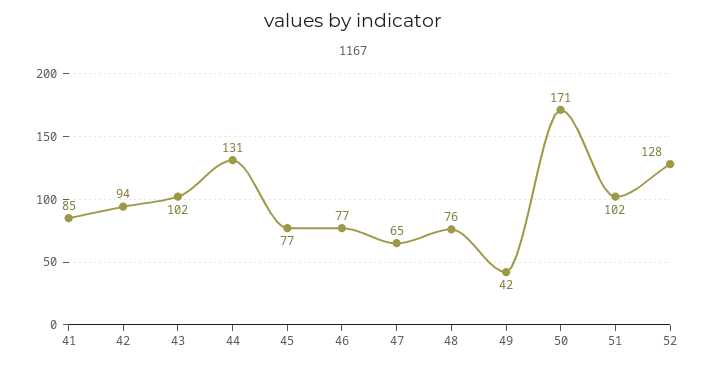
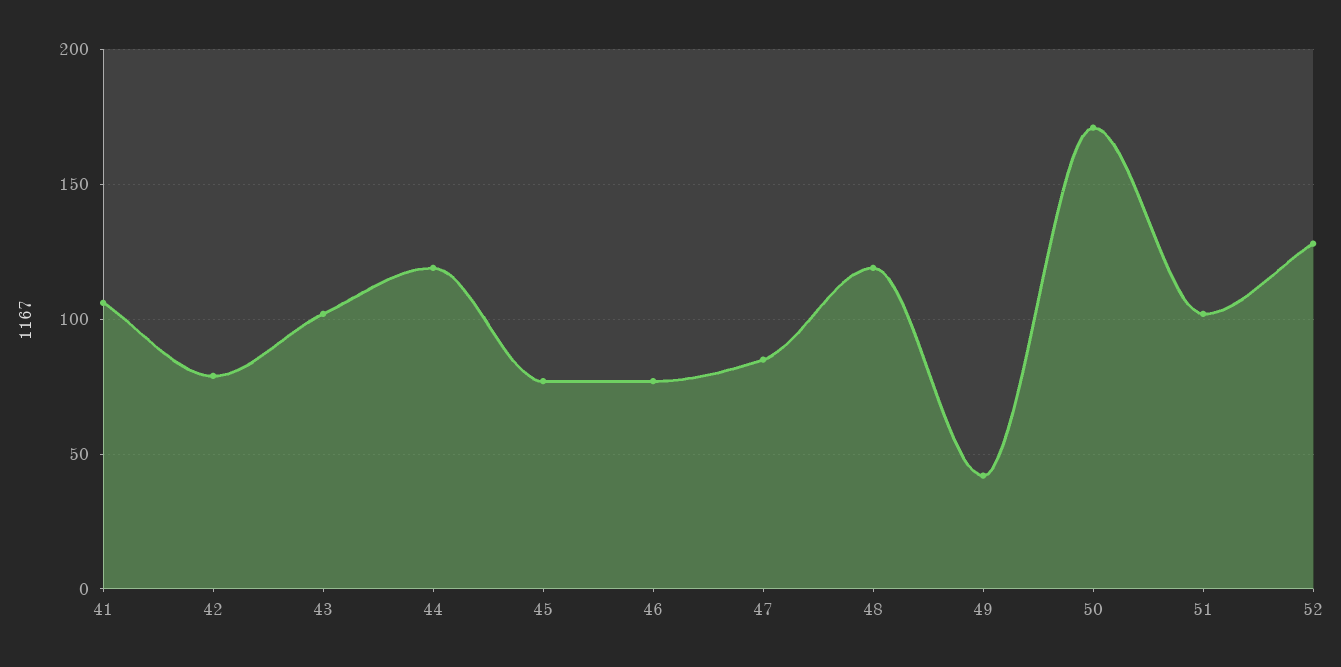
  {
-   "41": 85,
+   "41": 105,
-   "42": 94,
+   "42": 80,
    "43": 102,
-   "44": 131,
+   "44": 120,
    "45": 77,
    "46": 77,
-   "47": 65,
+   "47": 85,
-   "48": 76,
+   "48": 120,
    "49": 42,
    "50": 171,
    "51": 102,
    "52": 128
  }

